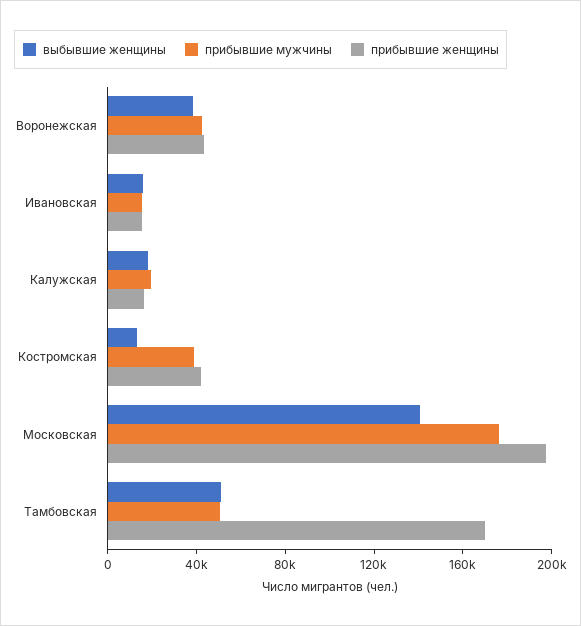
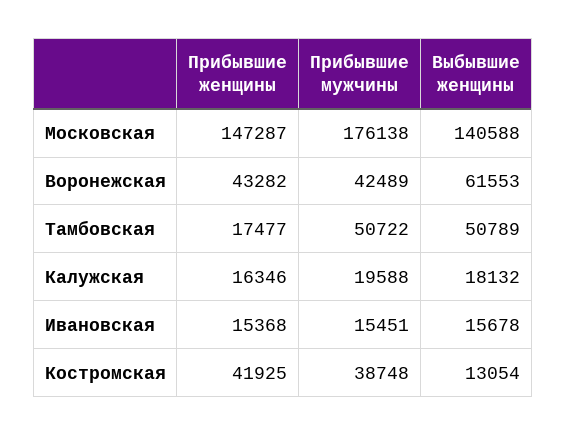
  {
    "выбывшие женщины": {
-     "Воронежская": 40000,
+     "Воронежская": 61553,
      "Ивановская": 15678,
      "Калужская": 18132,
      "Костромская": 13054,
      "Московская": 140588,
      "Тамбовская": 50789
    },
    "прибывшие мужчины": {
      "Воронежская": 42489,
      "Ивановская": 15451,
      "Калужская": 19588,
      "Костромская": 38748,
      "Московская": 176138,
      "Тамбовская": 50722
    },
    "прибывшие женщины": {
      "Воронежская": 43282,
      "Ивановская": 15368,
      "Калужская": 16346,
      "Костромская": 41925,
-     "Московская": 200000,
+     "Московская": 147287,
-     "Тамбовская": 170000
+     "Тамбовская": 17477
    }
  }

